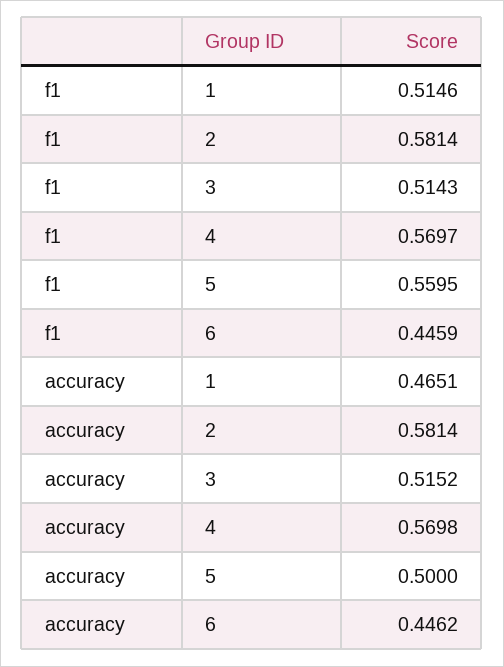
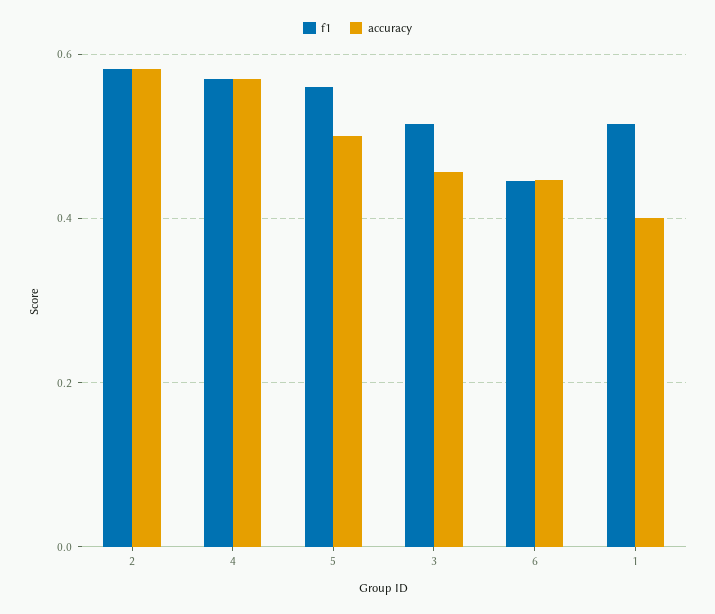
  {
    "f1": {
      "1": 0.5146,
      "2": 0.5814,
      "3": 0.5143,
      "4": 0.5697,
      "5": 0.5595,
      "6": 0.4459
    },
    "accuracy": {
-     "1": 0.4651,
+     "1": 0.4,
      "2": 0.5814,
-     "3": 0.5152,
+     "3": 0.46,
      "4": 0.5698,
      "5": 0.5,
      "6": 0.4462
    }
  }

